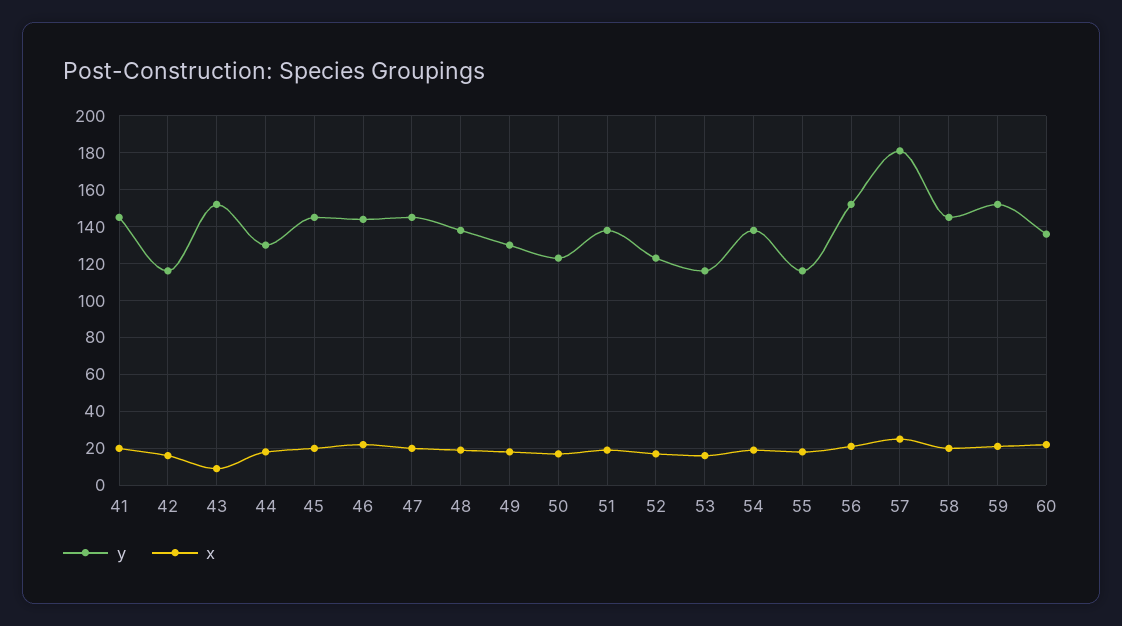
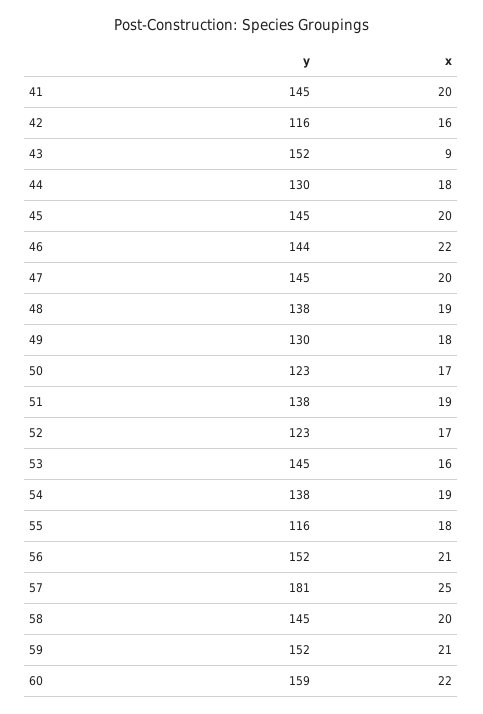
  {
    "y": {
      "41": 145,
      "42": 116,
      "43": 152,
      "44": 130,
      "45": 145,
      "46": 144,
      "47": 145,
      "48": 138,
      "49": 130,
      "50": 123,
      "51": 138,
      "52": 123,
-     "53": 115,
+     "53": 145,
      "54": 138,
      "55": 116,
      "56": 152,
      "57": 181,
      "58": 145,
      "59": 152,
-     "60": 135
+     "60": 159
    },
    "x": {
      "41": 20,
      "42": 16,
      "43": 9,
      "44": 18,
      "45": 20,
      "46": 22,
      "47": 20,
      "48": 19,
      "49": 18,
      "50": 17,
      "51": 19,
      "52": 17,
      "53": 16,
      "54": 19,
      "55": 18,
      "56": 21,
      "57": 25,
      "58": 20,
      "59": 21,
      "60": 22
    }
  }

